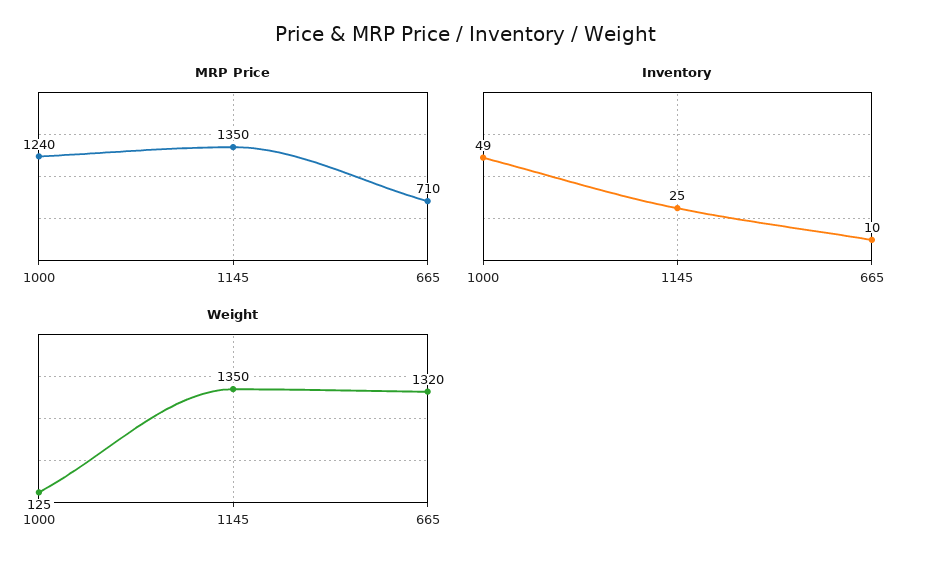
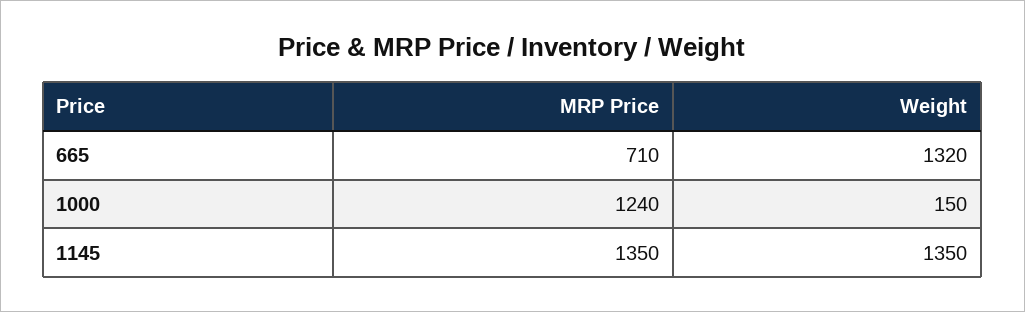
  {
    "MRP Price": {
      "1000": 1240,
      "1145": 1350,
      "665": 710
    },
-   "Inventory": {
-     "1000": 49,
-     "1145": 25,
-     "665": 10
-   },
    "Weight": {
-     "1000": 125,
+     "1000": 150,
      "1145": 1350,
      "665": 1320
    }
  }

